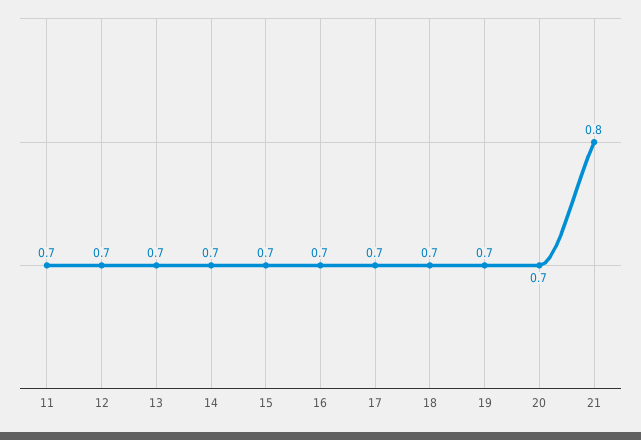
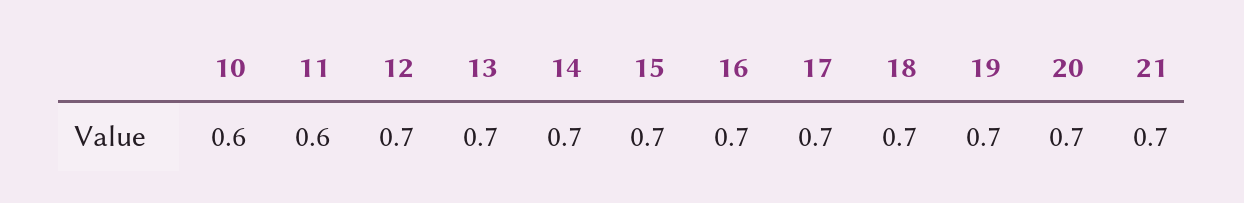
  {
-   "11": 0.7,
+   "11": 0.6,
    "12": 0.7,
    "13": 0.7,
    "14": 0.7,
    "15": 0.7,
    "16": 0.7,
    "17": 0.7,
    "18": 0.7,
    "19": 0.7,
    "20": 0.7,
-   "21": 0.8
+   "21": 0.7,
+   "10": 0.6
  }

